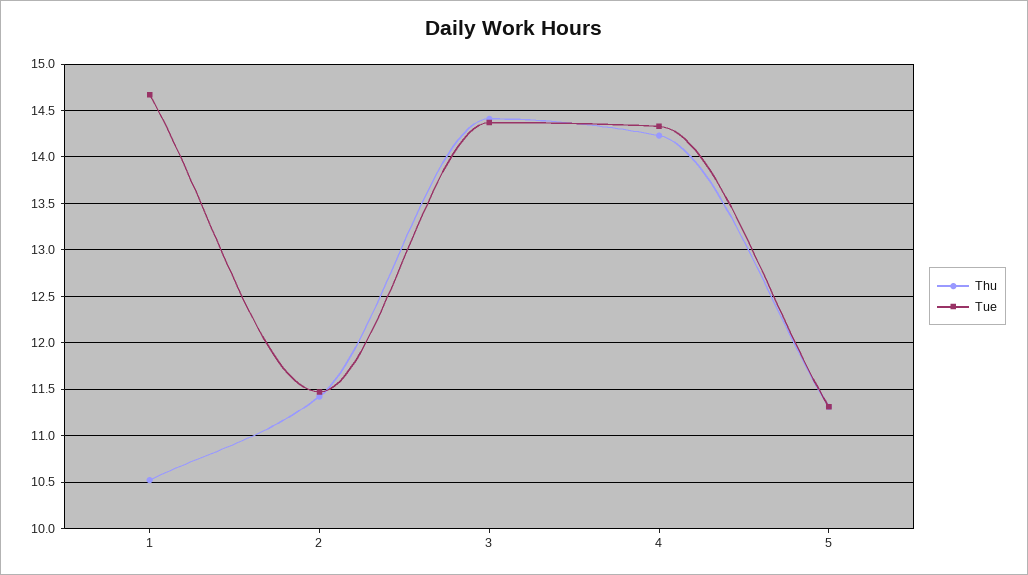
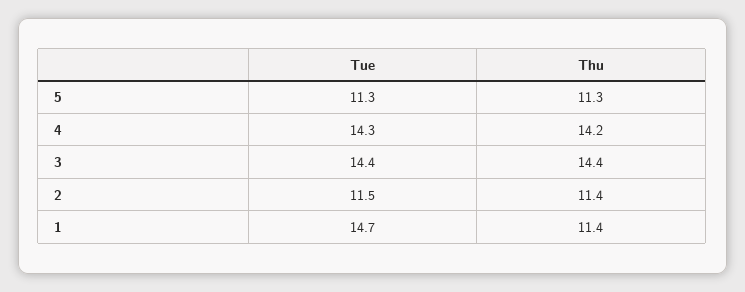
  {
    "Thu": {
-     "1": 10.5,
+     "1": 11.4,
      "2": 11.4,
      "3": 14.4,
      "4": 14.2,
      "5": 11.3
    },
    "Tue": {
      "1": 14.7,
      "2": 11.5,
      "3": 14.4,
      "4": 14.3,
      "5": 11.3
    }
  }

